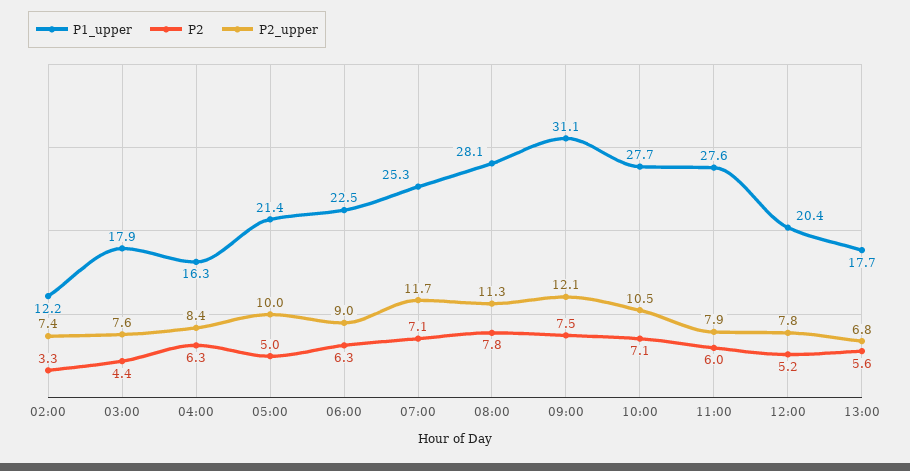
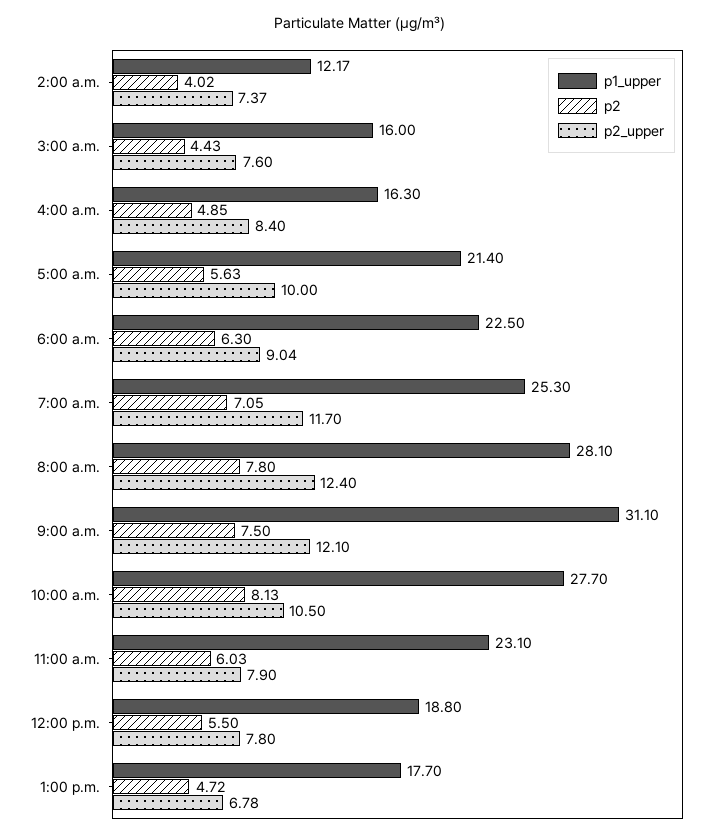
  {
    "P1_upper": {
      "02:00": 12.17,
-     "03:00": 17.9,
+     "03:00": 16,
      "04:00": 16.3,
      "05:00": 21.4,
      "06:00": 22.5,
      "07:00": 25.3,
      "08:00": 28.1,
      "09:00": 31.1,
      "10:00": 27.7,
-     "11:00": 27.6,
+     "11:00": 23.1,
-     "12:00": 20.4,
+     "12:00": 18.8,
      "13:00": 17.7
    },
    "P2": {
-     "02:00": 3.3,
+     "02:00": 4.02,
      "03:00": 4.43,
-     "04:00": 6.3,
+     "04:00": 4.85,
-     "05:00": 5,
+     "05:00": 5.63,
      "06:00": 6.3,
      "07:00": 7.05,
      "08:00": 7.8,
      "09:00": 7.5,
-     "10:00": 7.1,
+     "10:00": 8.13,
      "11:00": 6.03,
-     "12:00": 5.2,
+     "12:00": 5.5,
-     "13:00": 5.6
+     "13:00": 4.72
    },
    "P2_upper": {
      "02:00": 7.37,
      "03:00": 7.6,
      "04:00": 8.4,
      "05:00": 10,
      "06:00": 9.04,
      "07:00": 11.7,
-     "08:00": 11.3,
+     "08:00": 12.4,
      "09:00": 12.1,
      "10:00": 10.5,
      "11:00": 7.9,
      "12:00": 7.8,
      "13:00": 6.78
    }
  }

